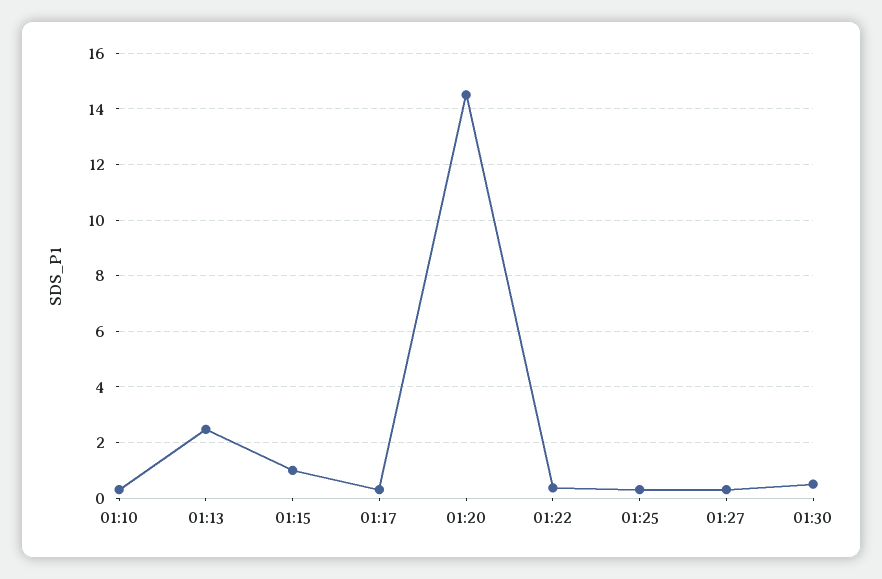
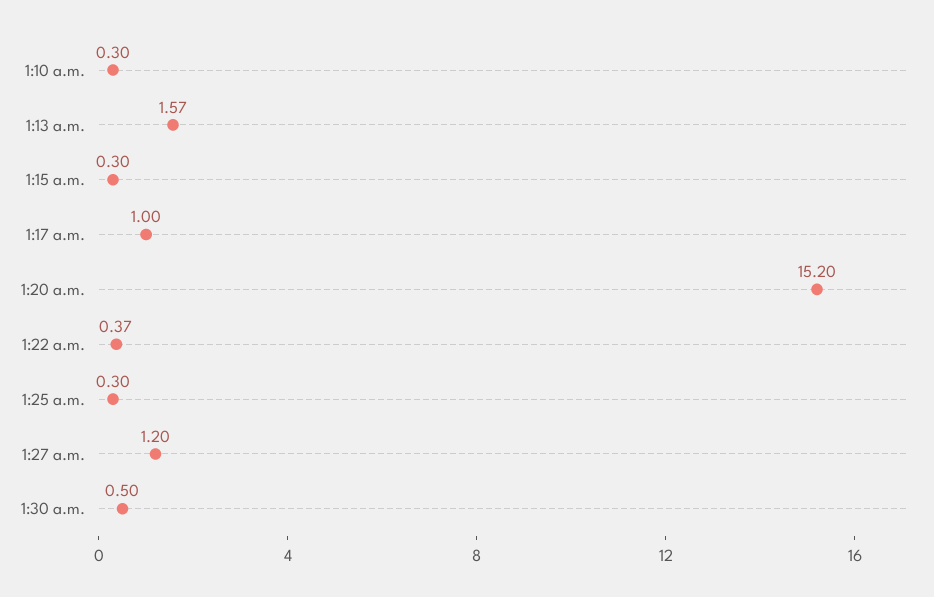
  {
    "01:10": 0.3,
-   "01:13": 2.5,
+   "01:13": 1.57,
-   "01:15": 1,
+   "01:15": 0.3,
-   "01:17": 0.25,
+   "01:17": 1,
-   "01:20": 14.5,
+   "01:20": 15.2,
    "01:22": 0.37,
    "01:25": 0.3,
-   "01:27": 0.25,
+   "01:27": 1.2,
    "01:30": 0.5
  }

